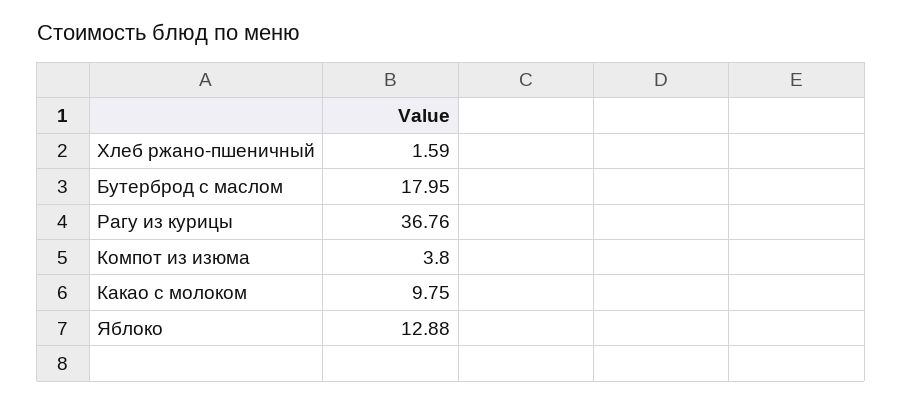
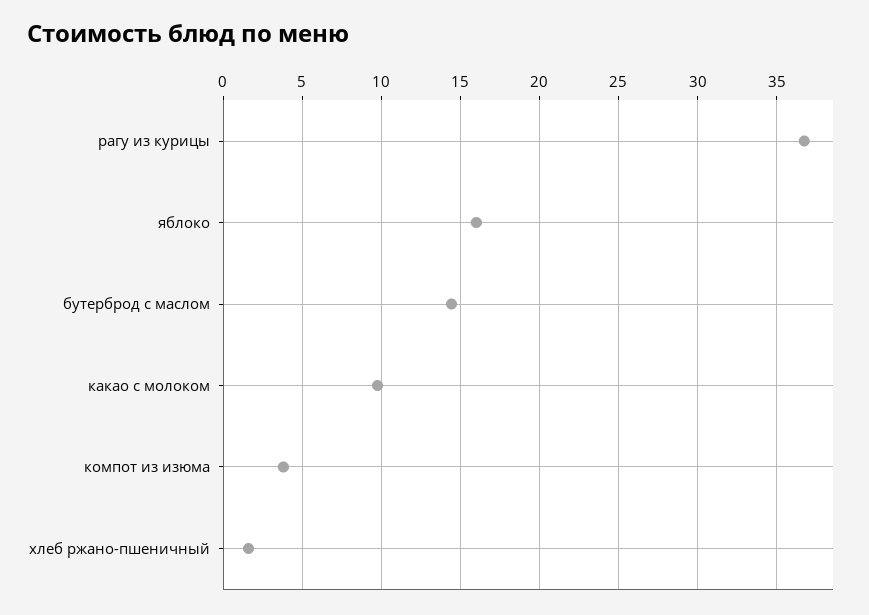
  {
    "Хлеб ржано-пшеничный": 1.59,
-   "Бутерброд с маслом": 17.95,
+   "Бутерброд с маслом": 14.5,
    "Рагу из курицы": 36.76,
    "Компот из изюма": 3.8,
    "Какао с молоком": 9.75,
-   "Яблоко": 12.88
+   "Яблоко": 16
  }

